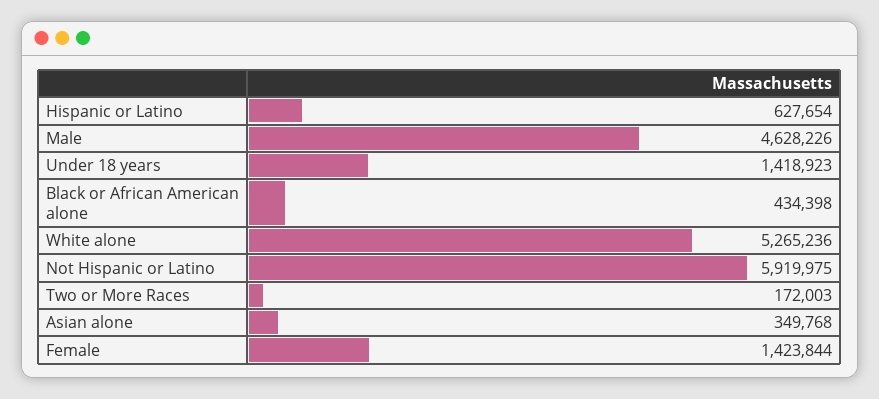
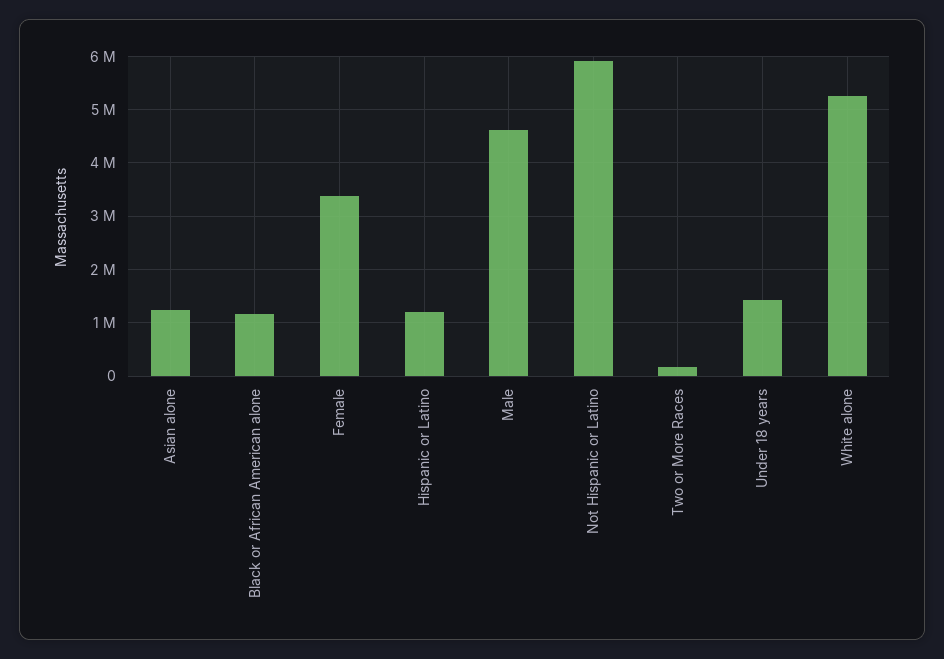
  {
-   "Hispanic or Latino": 627654,
+   "Hispanic or Latino": 1200000,
    "Male": 4628226,
    "Under 18 years": 1418923,
-   "Black or African American alone": 434398,
+   "Black or African American alone": 1200000,
    "White alone": 5265236,
    "Not Hispanic or Latino": 5919975,
    "Two or More Races": 172003,
-   "Asian alone": 349768,
+   "Asian alone": 1200000,
-   "Female": 1423844
+   "Female": 3400000
  }

